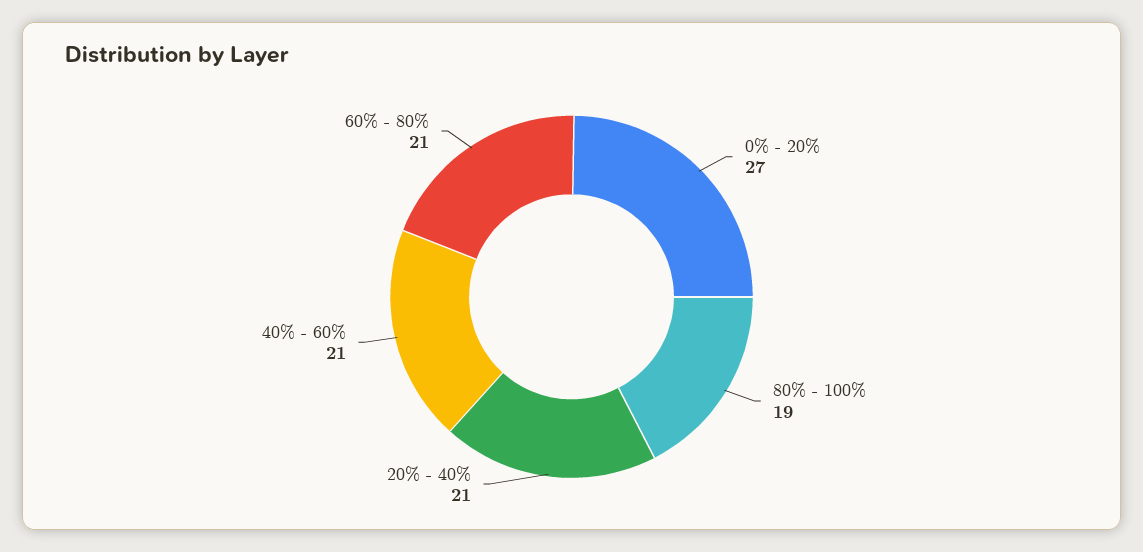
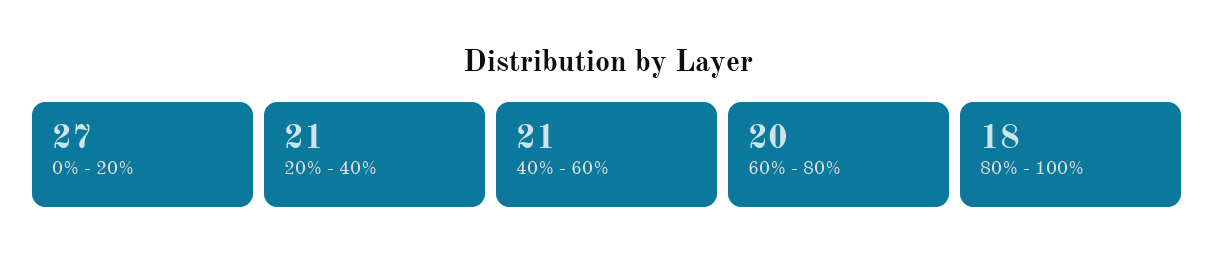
  {
    "0% - 20%": 27,
-   "80% - 100%": 19,
+   "80% - 100%": 18,
    "20% - 40%": 21,
    "40% - 60%": 21,
-   "60% - 80%": 21
+   "60% - 80%": 20
  }

